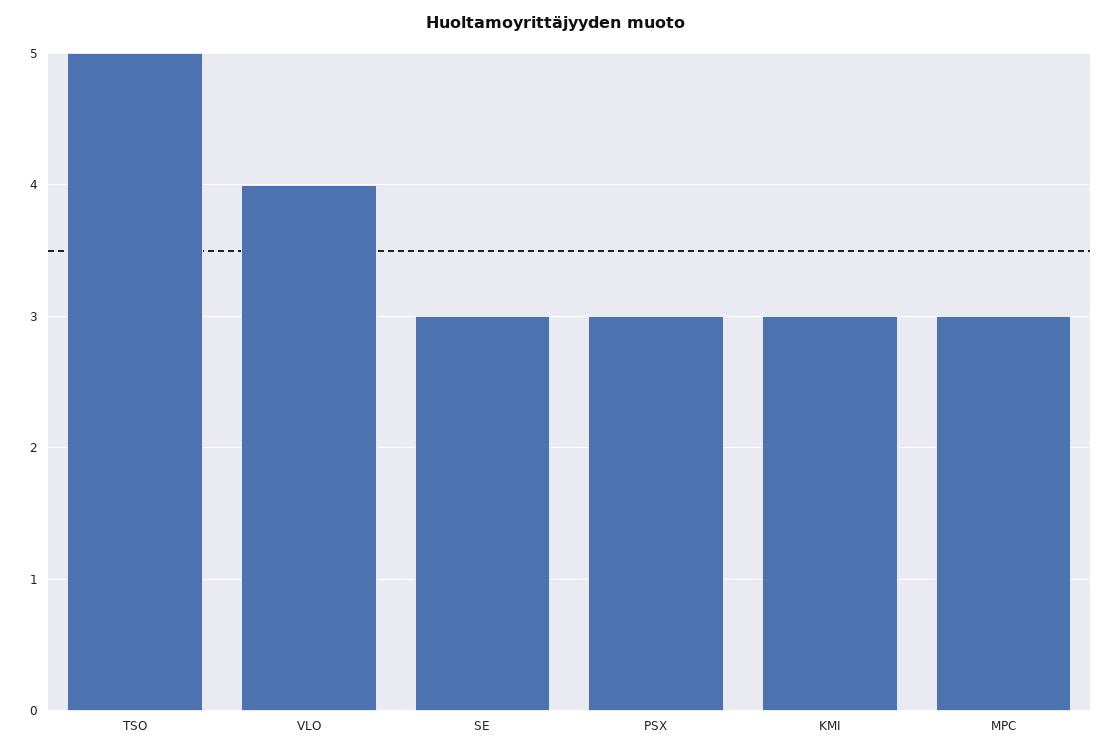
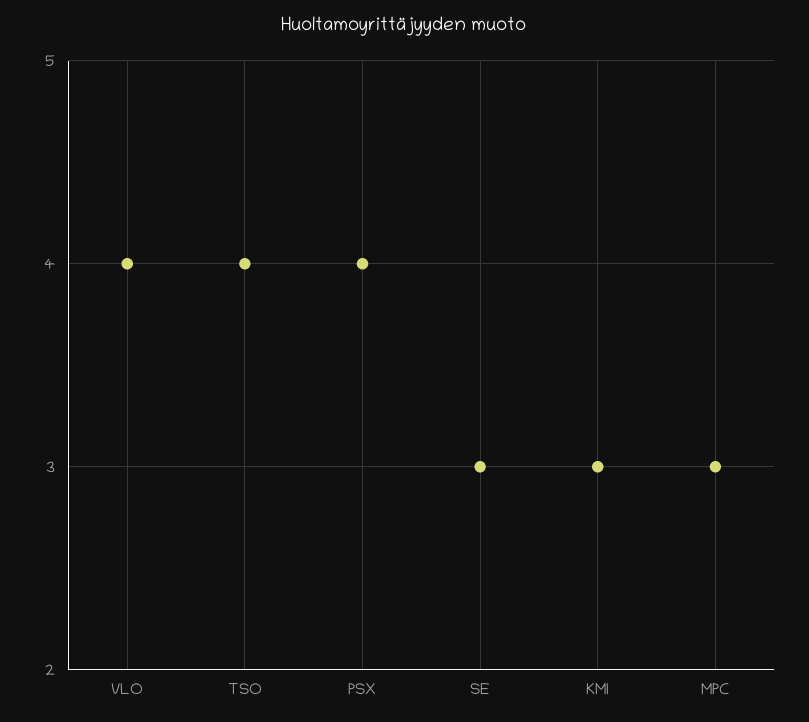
  {
-   "TSO": 5,
+   "TSO": 4,
    "VLO": 4,
    "SE": 3,
-   "PSX": 3,
+   "PSX": 4,
    "KMI": 3,
    "MPC": 3
  }

